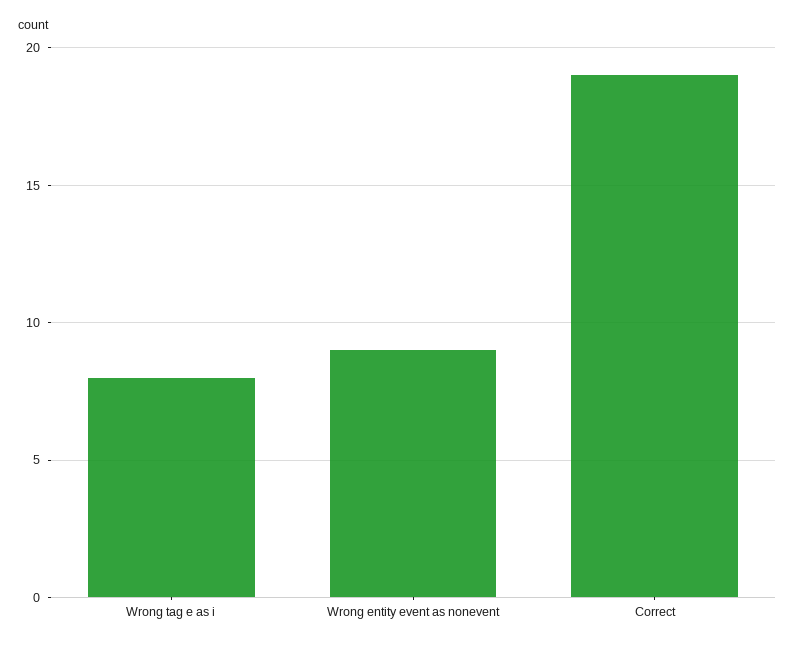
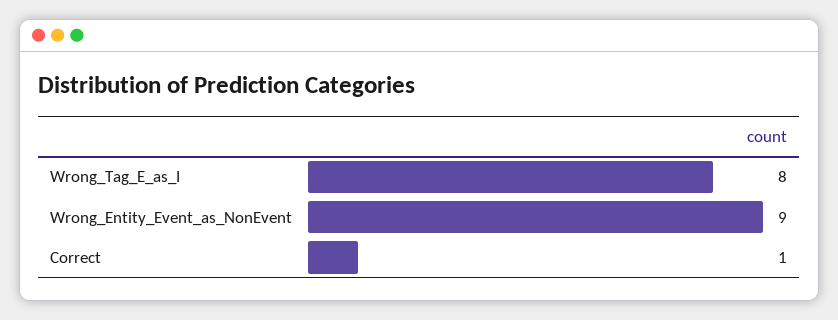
  {
    "Wrong tag e as i": 8,
    "Wrong entity event as nonevent": 9,
-   "Correct": 19
+   "Correct": 1
  }

